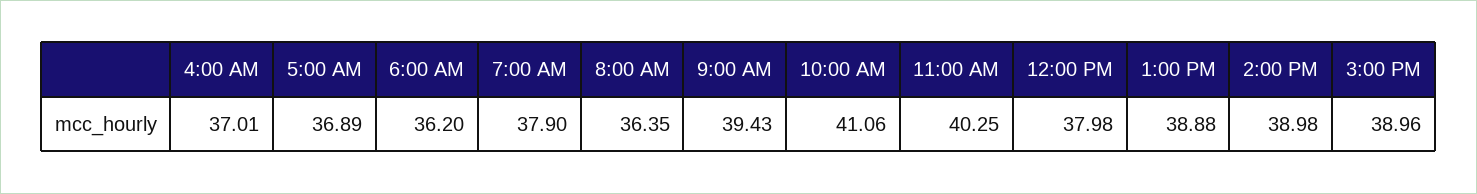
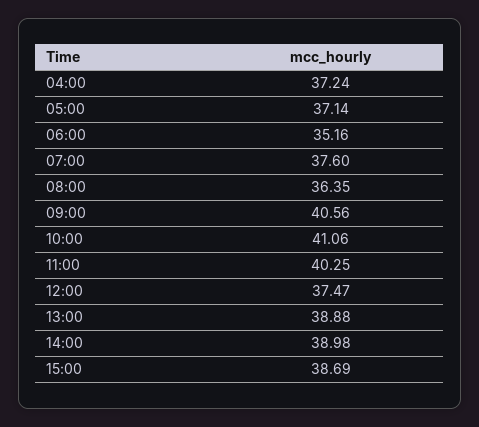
  {
-   "4:00 AM": 37.01,
+   "4:00 AM": 37.24,
-   "5:00 AM": 36.89,
+   "5:00 AM": 37.14,
-   "6:00 AM": 36.2,
+   "6:00 AM": 35.16,
-   "7:00 AM": 37.9,
+   "7:00 AM": 37.6,
    "8:00 AM": 36.35,
-   "9:00 AM": 39.43,
+   "9:00 AM": 40.56,
    "10:00 AM": 41.06,
    "11:00 AM": 40.25,
-   "12:00 PM": 37.98,
+   "12:00 PM": 37.47,
    "1:00 PM": 38.88,
    "2:00 PM": 38.98,
-   "3:00 PM": 38.96
+   "3:00 PM": 38.69
  }

